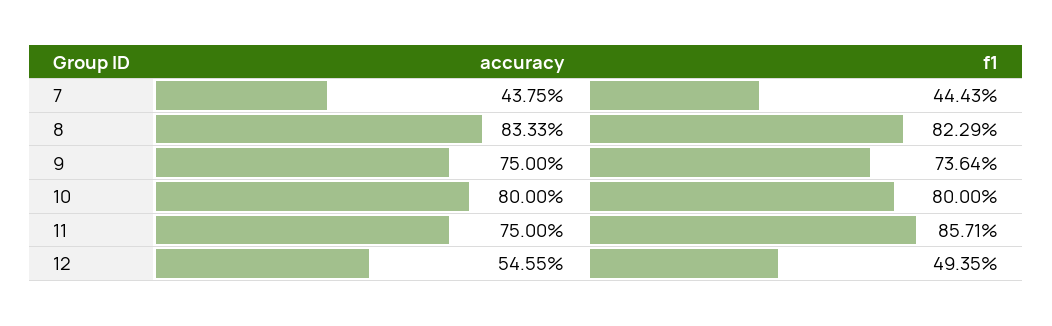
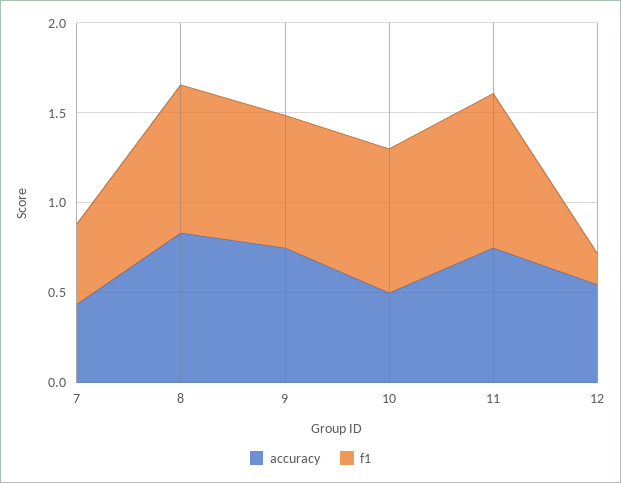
  {
    "accuracy": {
      "7": 0.4375,
      "8": 0.8333,
      "9": 0.75,
-     "10": 0.8,
+     "10": 0.5,
      "11": 0.75,
      "12": 0.5455
    },
    "f1": {
      "7": 0.4443,
      "8": 0.8229,
      "9": 0.7364,
      "10": 0.8,
      "11": 0.8571,
-     "12": 0.4935
+     "12": 0.2
    }
  }

